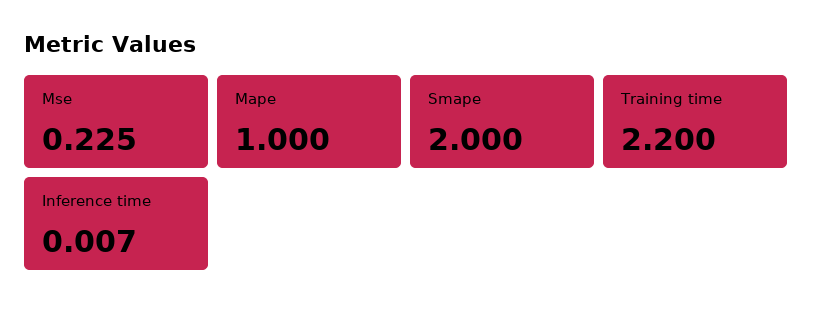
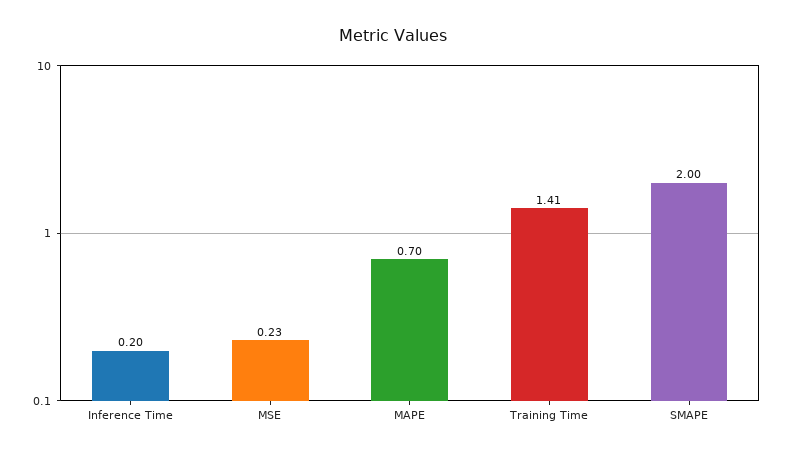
  {
    "Mse": 0.225,
-   "Mape": 1,
+   "Mape": 0.7,
    "Smape": 2,
-   "Training time": 2.2,
+   "Training time": 1.41,
-   "Inference time": 0.007
+   "Inference time": 0.2
  }

